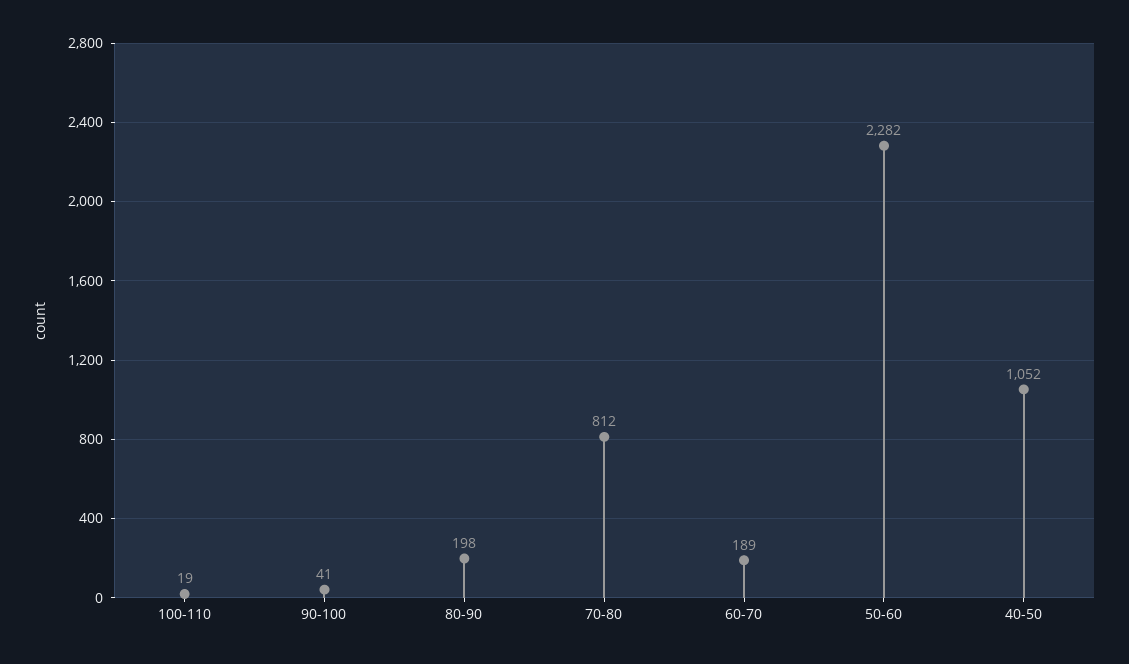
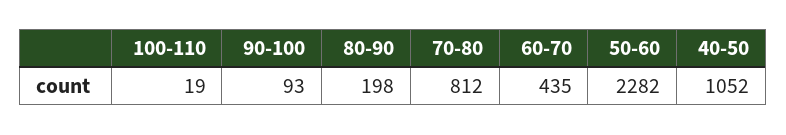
  {
    "100-110": 19,
-   "90-100": 41,
+   "90-100": 93,
    "80-90": 198,
    "70-80": 812,
-   "60-70": 189,
+   "60-70": 435,
    "50-60": 2282,
    "40-50": 1052
  }

